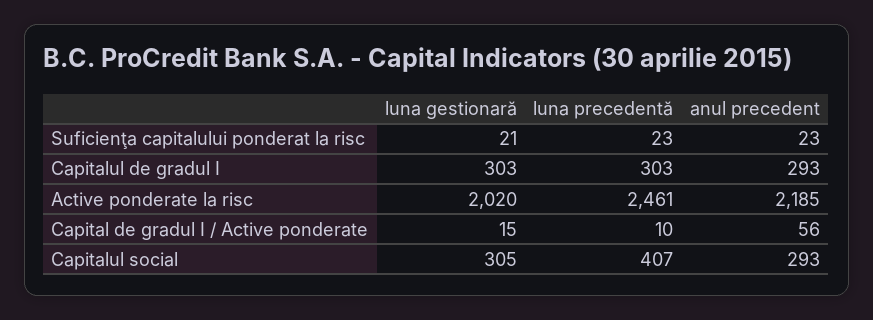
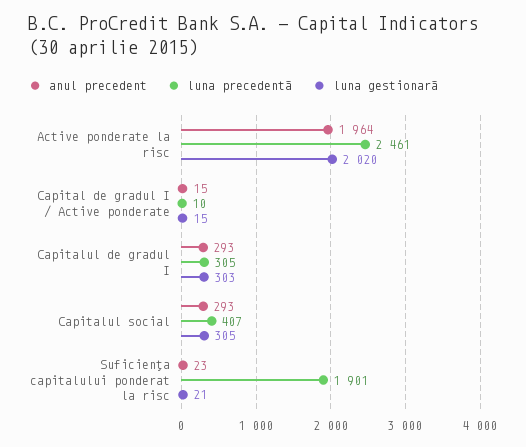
  {
    "luna gestionară": {
      "Suficienţa capitalului ponderat la risc": 21,
      "Capitalul de gradul I": 303,
      "Active ponderate la risc": 2020,
      "Capital de gradul I / Active ponderate": 15,
      "Capitalul social": 305
    },
    "luna precedentă": {
-     "Suficienţa capitalului ponderat la risc": 23,
+     "Suficienţa capitalului ponderat la risc": 1901,
-     "Capitalul de gradul I": 303,
+     "Capitalul de gradul I": 305,
      "Active ponderate la risc": 2461,
      "Capital de gradul I / Active ponderate": 10,
      "Capitalul social": 407
    },
    "anul precedent": {
      "Suficienţa capitalului ponderat la risc": 23,
      "Capitalul de gradul I": 293,
-     "Active ponderate la risc": 2185,
+     "Active ponderate la risc": 1964,
-     "Capital de gradul I / Active ponderate": 56,
+     "Capital de gradul I / Active ponderate": 15,
      "Capitalul social": 293
    }
  }

